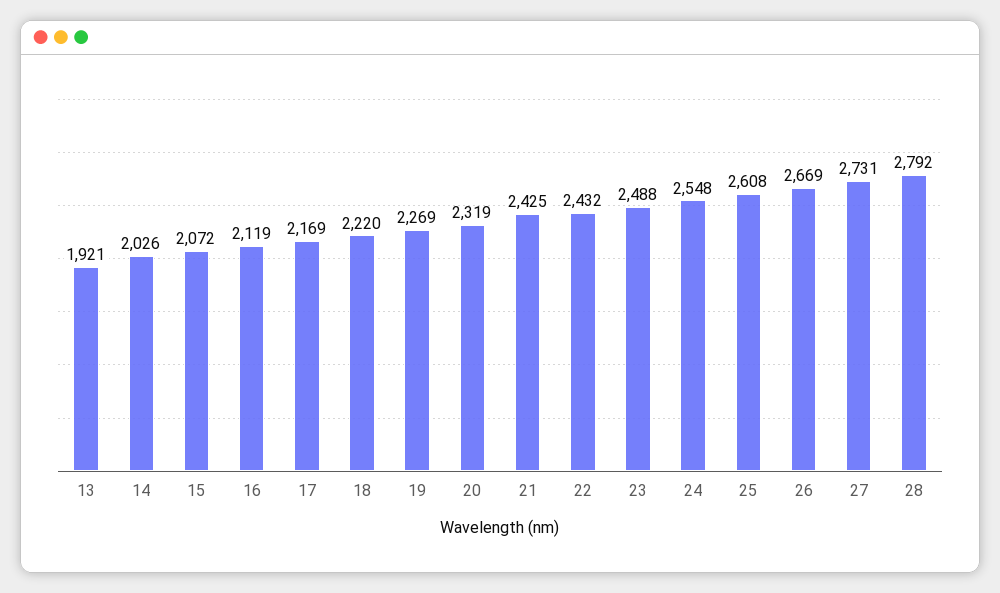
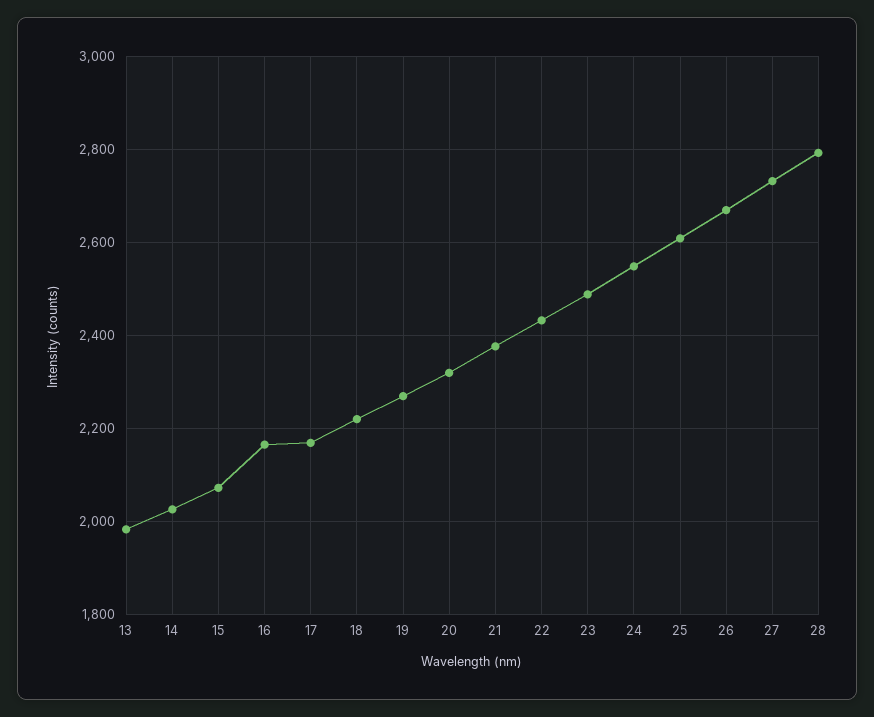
  {
-   "13": 1921,
+   "13": 1980,
    "14": 2026,
    "15": 2072,
-   "16": 2119,
+   "16": 2160,
    "17": 2169,
    "18": 2220,
    "19": 2269,
    "20": 2319,
-   "21": 2425,
+   "21": 2380,
    "22": 2432,
    "23": 2488,
    "24": 2548,
    "25": 2608,
    "26": 2669,
    "27": 2731,
    "28": 2792
  }

